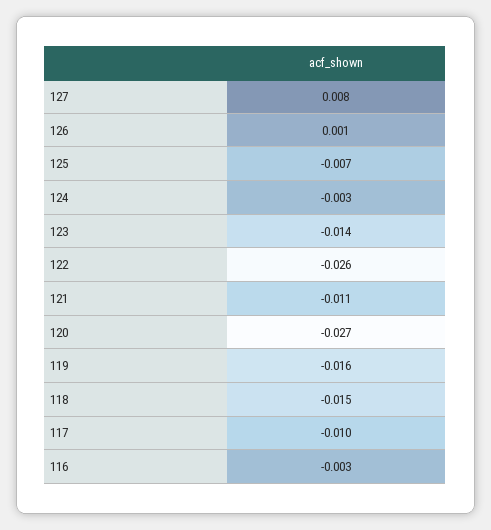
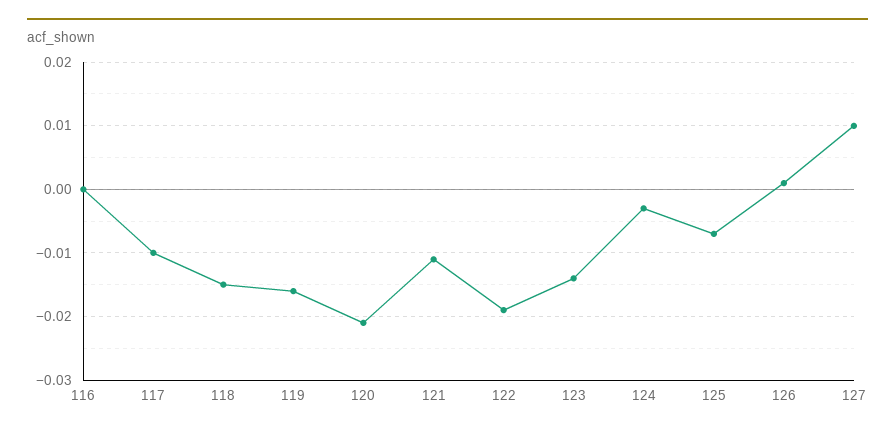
  {
-   "127": 0.008,
+   "127": 0.01,
    "126": 0.001,
    "125": -0.007,
    "124": -0.003,
    "123": -0.014,
-   "122": -0.026,
+   "122": -0.019,
    "121": -0.011,
-   "120": -0.027,
+   "120": -0.021,
    "119": -0.016,
    "118": -0.015,
    "117": -0.01,
-   "116": -0.003
+   "116": 0
  }

